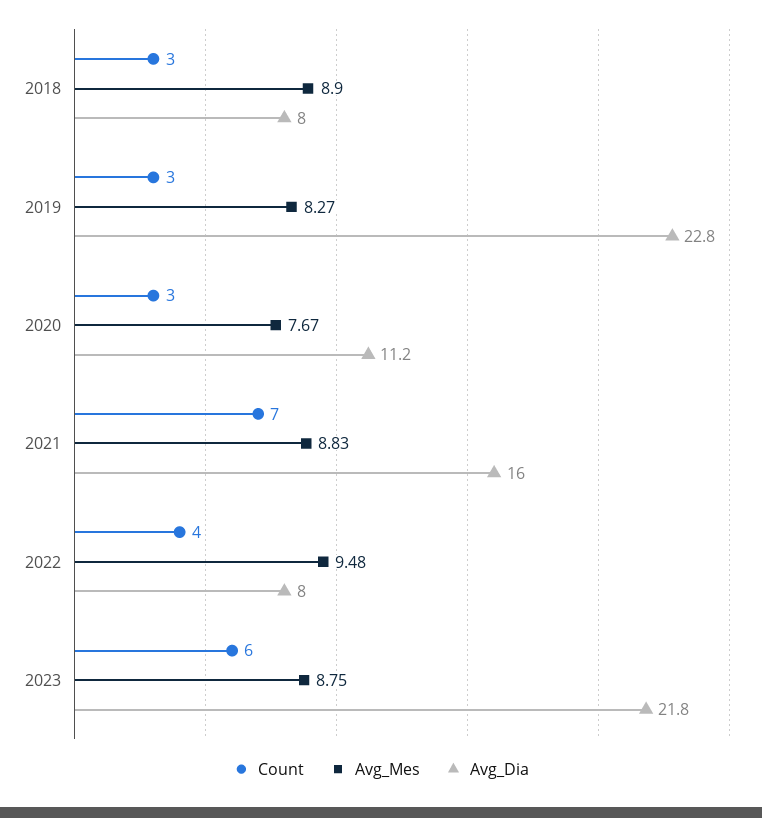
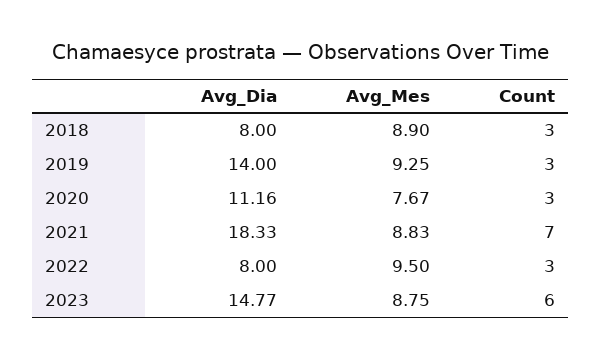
  {
    "Count": {
      "2018": 3,
      "2019": 3,
      "2020": 3,
      "2021": 7,
-     "2022": 4,
+     "2022": 3,
      "2023": 6
    },
    "Avg_Mes": {
      "2018": 8.9,
-     "2019": 8.27,
+     "2019": 9.25,
      "2020": 7.67,
      "2021": 8.83,
-     "2022": 9.48,
+     "2022": 9.5,
      "2023": 8.75
    },
    "Avg_Dia": {
      "2018": 8,
-     "2019": 22.8,
+     "2019": 14,
      "2020": 11.16,
-     "2021": 16,
+     "2021": 18.33,
      "2022": 8,
-     "2023": 21.8
+     "2023": 14.77
    }
  }

